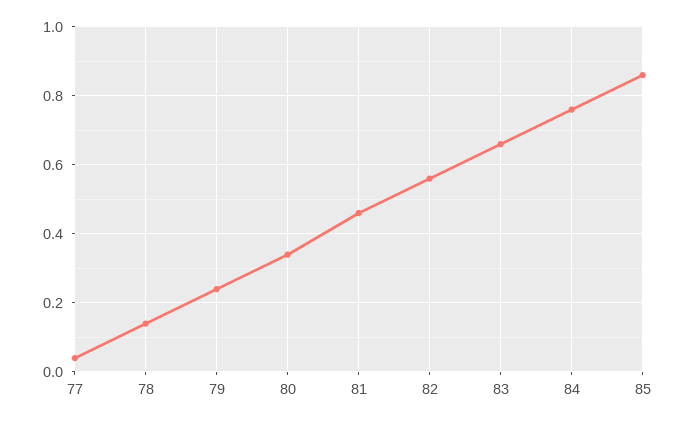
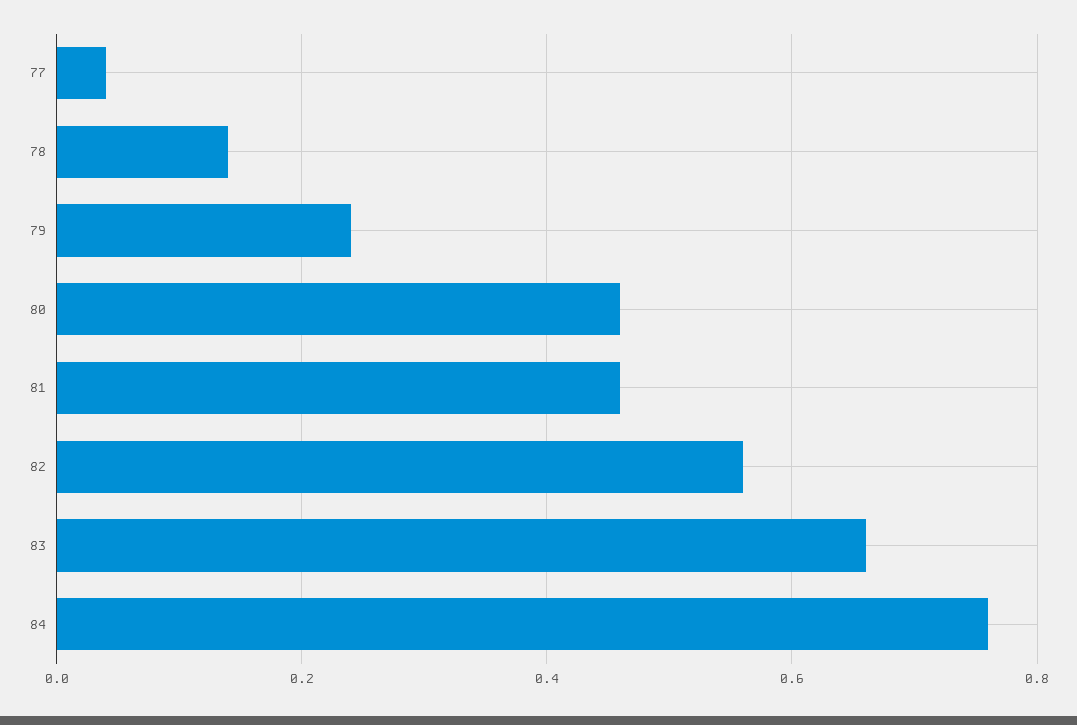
  {
    "77": 0.05,
    "78": 0.15,
    "79": 0.25,
-   "80": 0.35,
+   "80": 0.45,
    "81": 0.45,
    "82": 0.55,
    "83": 0.65,
-   "84": 0.75,
+   "84": 0.75
-   "85": 0.85
  }

